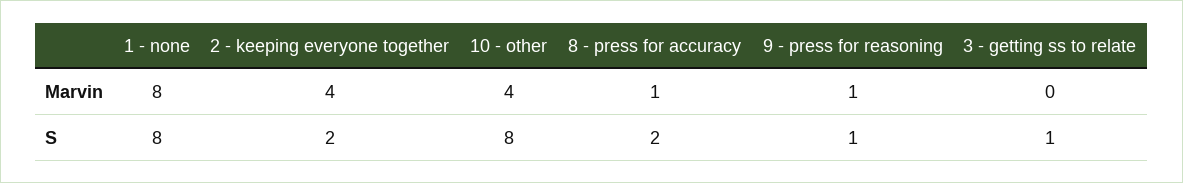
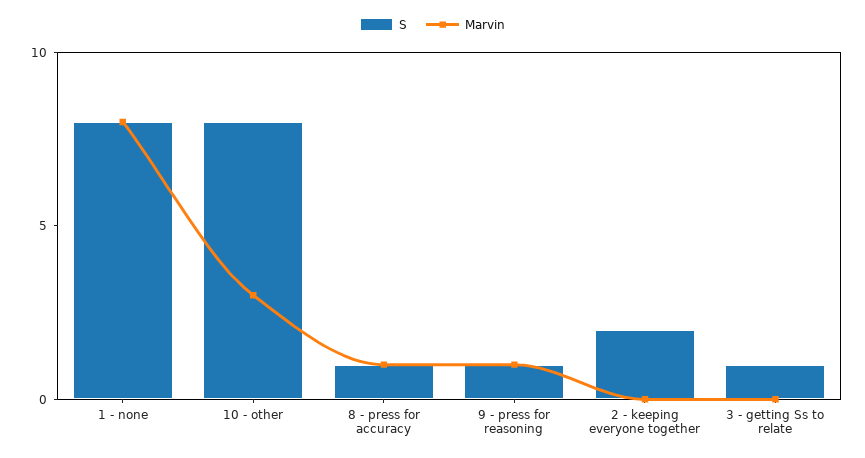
  {
    "Marvin": {
      "1 - none": 8,
-     "2 - keeping everyone together": 4,
+     "2 - keeping everyone together": 0,
-     "10 - other": 4,
+     "10 - other": 3,
      "8 - press for accuracy": 1,
      "9 - press for reasoning": 1,
      "3 - getting ss to relate": 0
    },
    "S": {
      "1 - none": 8,
      "2 - keeping everyone together": 2,
      "10 - other": 8,
-     "8 - press for accuracy": 2,
+     "8 - press for accuracy": 1,
      "9 - press for reasoning": 1,
      "3 - getting ss to relate": 1
    }
  }

